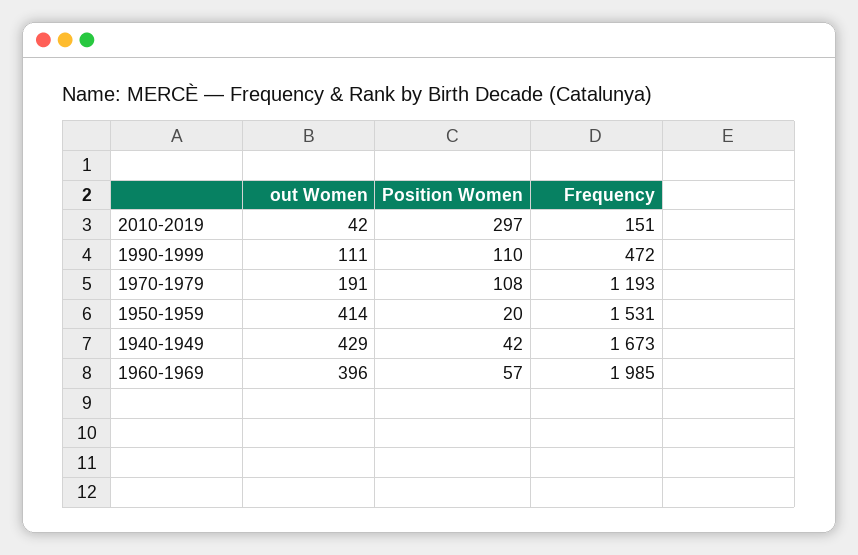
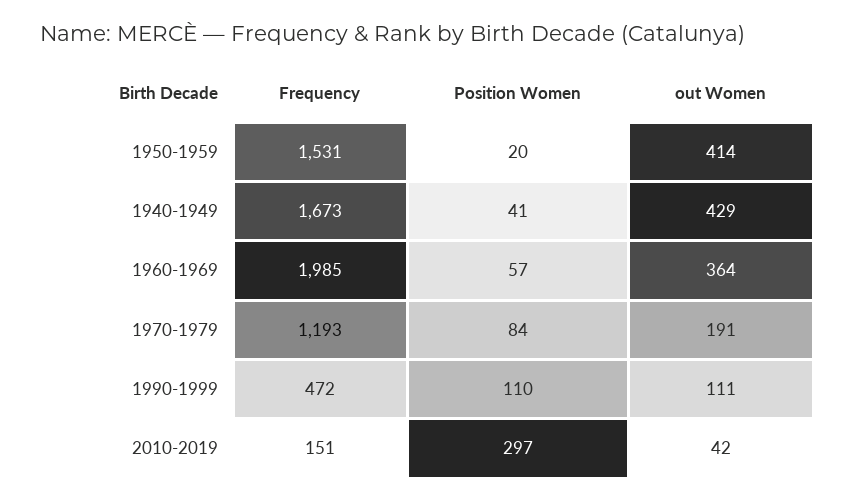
  {
    "out Women": {
      "2010-2019": 42,
      "1990-1999": 111,
      "1970-1979": 191,
      "1950-1959": 414,
      "1940-1949": 429,
-     "1960-1969": 396
+     "1960-1969": 364
    },
    "Position Women": {
      "2010-2019": 297,
      "1990-1999": 110,
-     "1970-1979": 108,
+     "1970-1979": 84,
      "1950-1959": 20,
-     "1940-1949": 42,
+     "1940-1949": 41,
      "1960-1969": 57
    },
    "Frequency": {
      "2010-2019": 151,
      "1990-1999": 472,
      "1970-1979": 1193,
      "1950-1959": 1531,
      "1940-1949": 1673,
      "1960-1969": 1985
    }
  }

